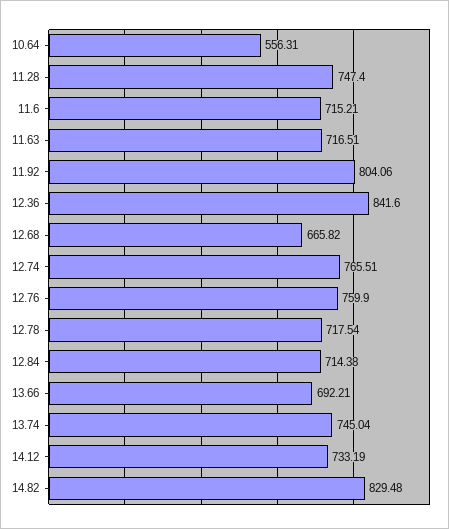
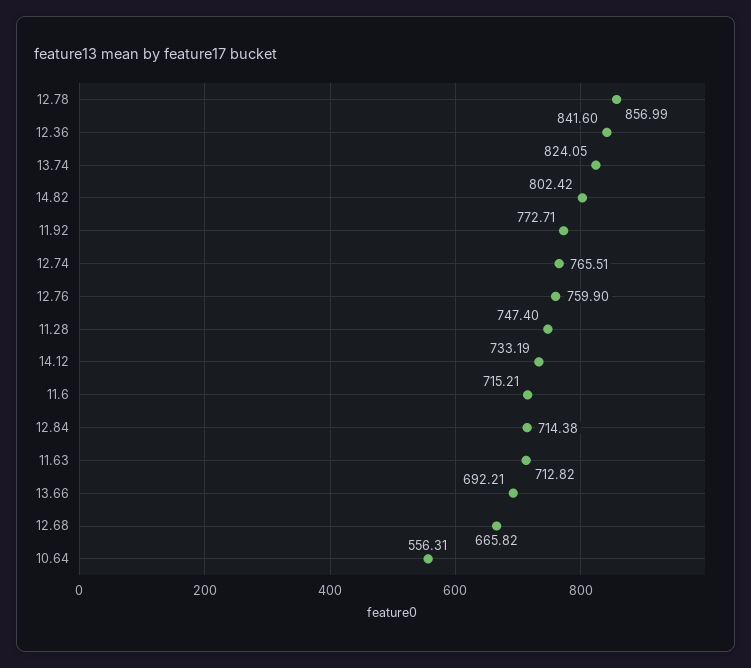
  {
    "10.64": 556.31,
    "11.28": 747.4,
    "11.6": 715.21,
-   "11.63": 716.51,
+   "11.63": 712.82,
-   "11.92": 804.06,
+   "11.92": 772.71,
    "12.36": 841.6,
    "12.68": 665.82,
    "12.74": 765.51,
    "12.76": 759.9,
-   "12.78": 717.54,
+   "12.78": 856.99,
    "12.84": 714.38,
    "13.66": 692.21,
-   "13.74": 745.04,
+   "13.74": 824.05,
    "14.12": 733.19,
-   "14.82": 829.48
+   "14.82": 802.42
  }

